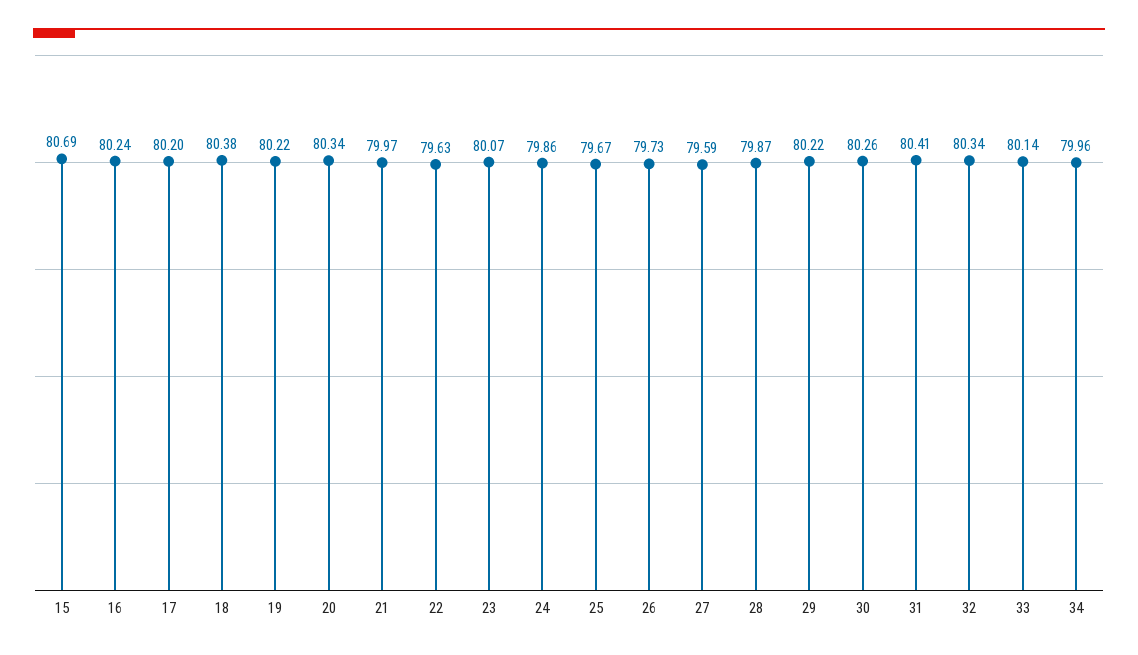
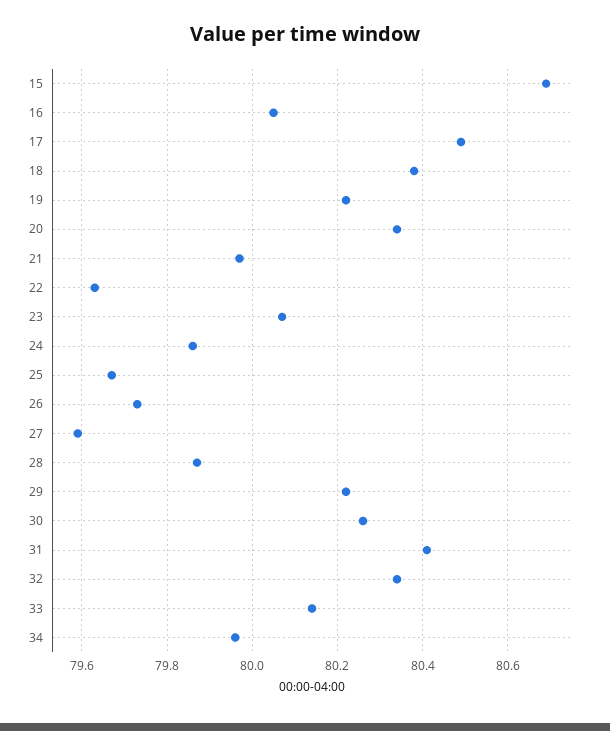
  {
    "15": 80.69,
-   "16": 80.24,
+   "16": 80.05,
-   "17": 80.2,
+   "17": 80.5,
    "18": 80.38,
    "19": 80.22,
    "20": 80.34,
    "21": 79.97,
    "22": 79.63,
    "23": 80.07,
    "24": 79.86,
    "25": 79.67,
    "26": 79.73,
    "27": 79.59,
    "28": 79.87,
    "29": 80.22,
    "30": 80.26,
    "31": 80.41,
    "32": 80.34,
    "33": 80.14,
    "34": 79.96
  }

